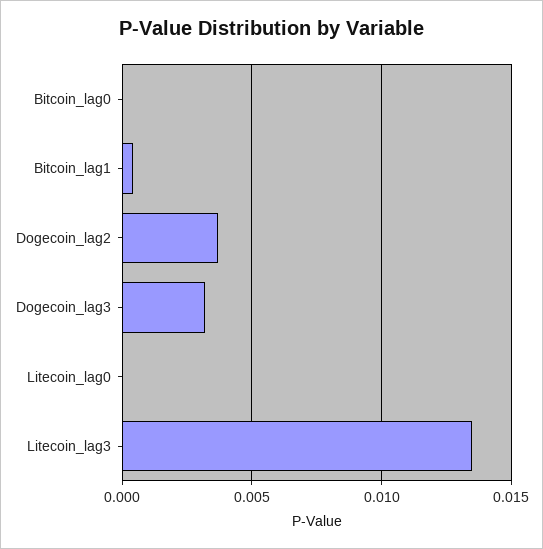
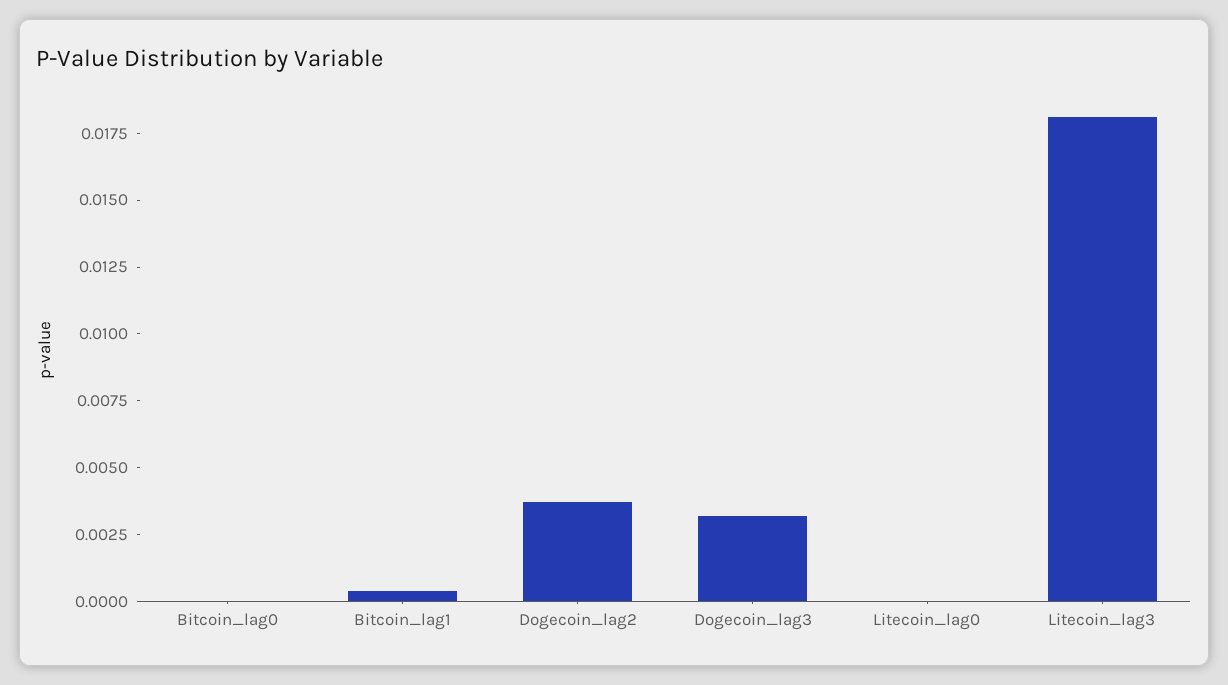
  {
    "Bitcoin_lag0": 0,
    "Bitcoin_lag1": 0.0005,
    "Dogecoin_lag2": 0.0035,
    "Dogecoin_lag3": 0.003,
    "Litecoin_lag0": 0,
-   "Litecoin_lag3": 0.0135
+   "Litecoin_lag3": 0.018
  }

